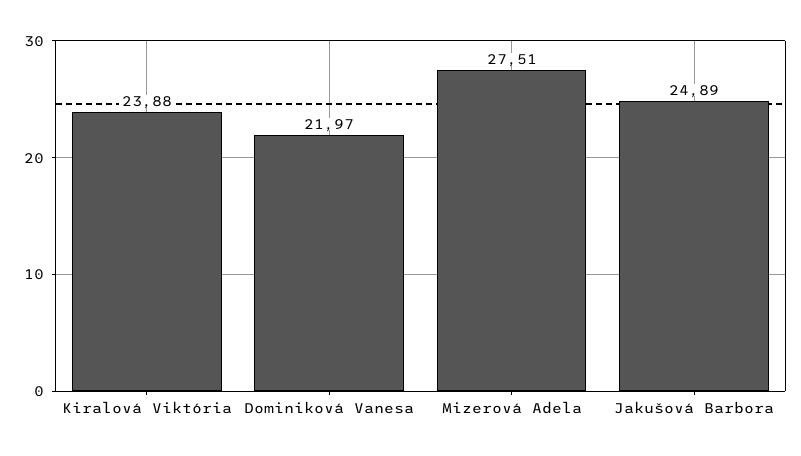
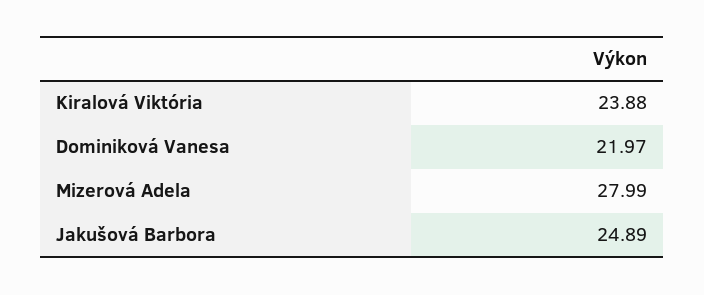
  {
    "Kiralová Viktória": 23.88,
    "Dominiková Vanesa": 21.97,
-   "Mizerová Adela": 27.51,
+   "Mizerová Adela": 27.99,
    "Jakušová Barbora": 24.89
  }

